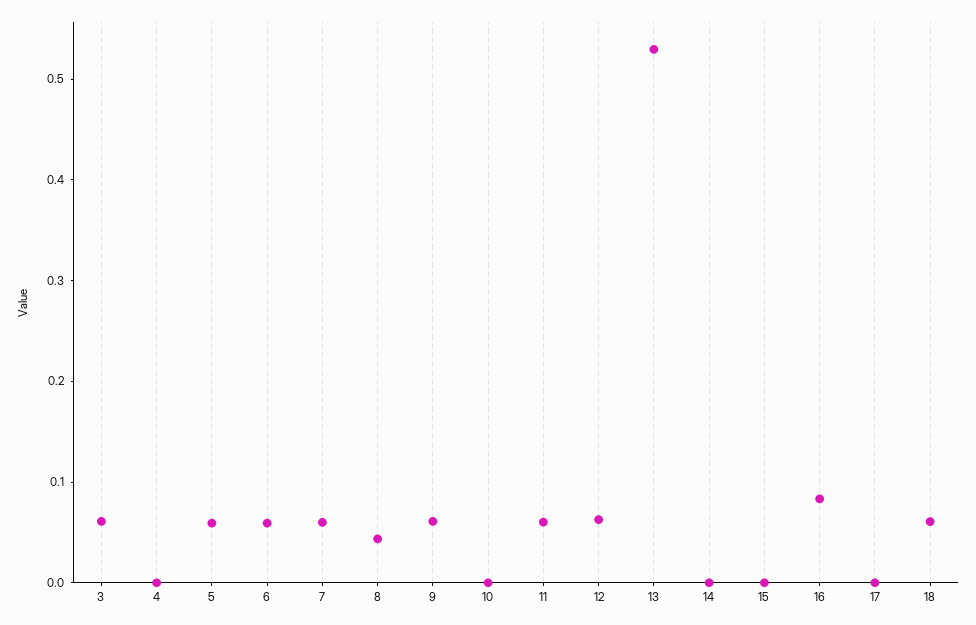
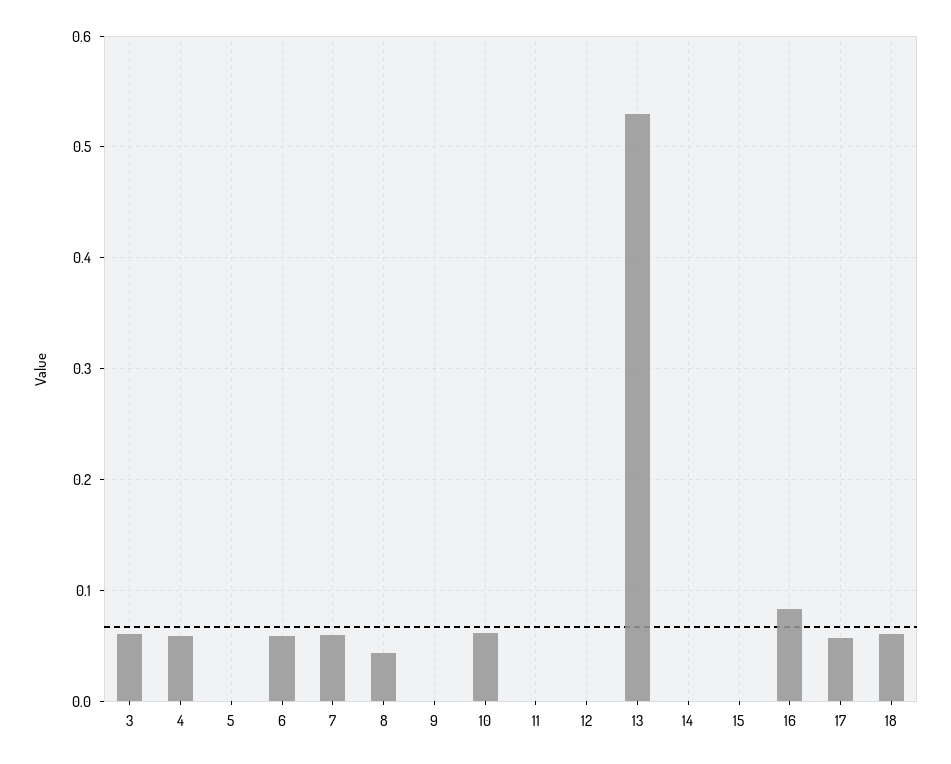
  {
    "3": 0.06,
-   "4": 0,
+   "4": 0.06,
-   "5": 0.06,
+   "5": 0,
    "6": 0.06,
    "7": 0.06,
    "8": 0.04,
-   "9": 0.06,
+   "9": 0,
-   "10": 0,
+   "10": 0.06,
-   "11": 0.06,
+   "11": 0,
-   "12": 0.06,
+   "12": 0,
    "13": 0.53,
    "14": 0,
    "15": 0,
    "16": 0.08,
-   "17": 0,
+   "17": 0.06,
    "18": 0.06
  }

